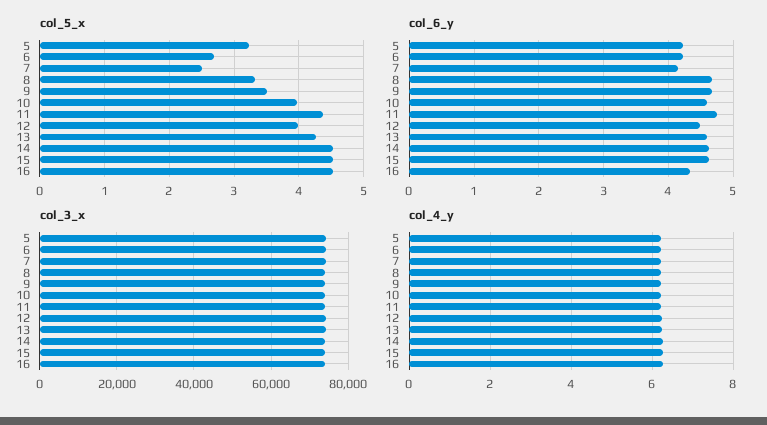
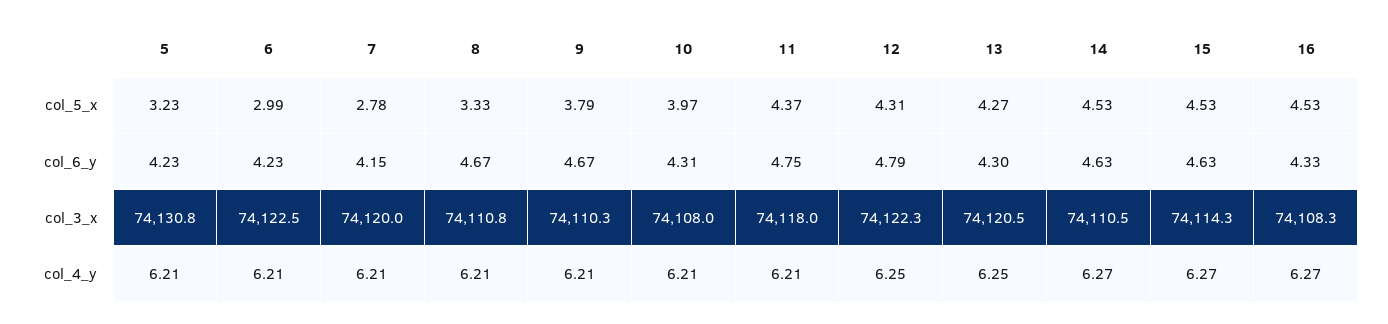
  {
    "col_5_x": {
      "5": 3.23,
-     "6": 2.7,
+     "6": 2.99,
-     "7": 2.5,
+     "7": 2.78,
      "8": 3.33,
-     "9": 3.5,
+     "9": 3.79,
      "10": 3.97,
      "11": 4.37,
-     "12": 4,
+     "12": 4.31,
      "13": 4.27,
      "14": 4.53,
      "15": 4.53,
      "16": 4.53
    },
    "col_6_y": {
      "5": 4.23,
      "6": 4.23,
      "7": 4.15,
      "8": 4.67,
      "9": 4.67,
-     "10": 4.6,
+     "10": 4.31,
      "11": 4.75,
-     "12": 4.5,
+     "12": 4.79,
-     "13": 4.6,
+     "13": 4.3,
      "14": 4.63,
      "15": 4.63,
      "16": 4.33
    },
    "col_3_x": {
      "5": 74130.8,
      "6": 74122.5,
      "7": 74120,
      "8": 74110.8,
      "9": 74110.3,
      "10": 74108,
      "11": 74118,
      "12": 74122.3,
      "13": 74120.5,
      "14": 74110.5,
      "15": 74114.3,
      "16": 74108.3
    },
    "col_4_y": {
      "5": 6.21,
      "6": 6.21,
      "7": 6.21,
      "8": 6.21,
      "9": 6.21,
      "10": 6.21,
      "11": 6.21,
      "12": 6.25,
      "13": 6.25,
      "14": 6.27,
      "15": 6.27,
      "16": 6.27
    }
  }

